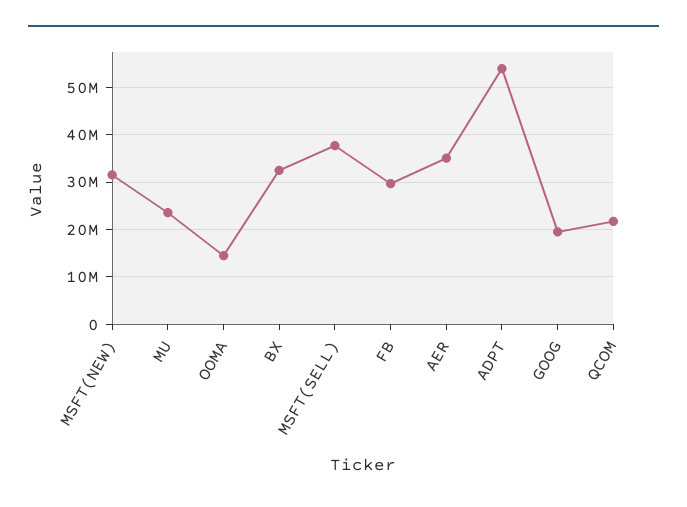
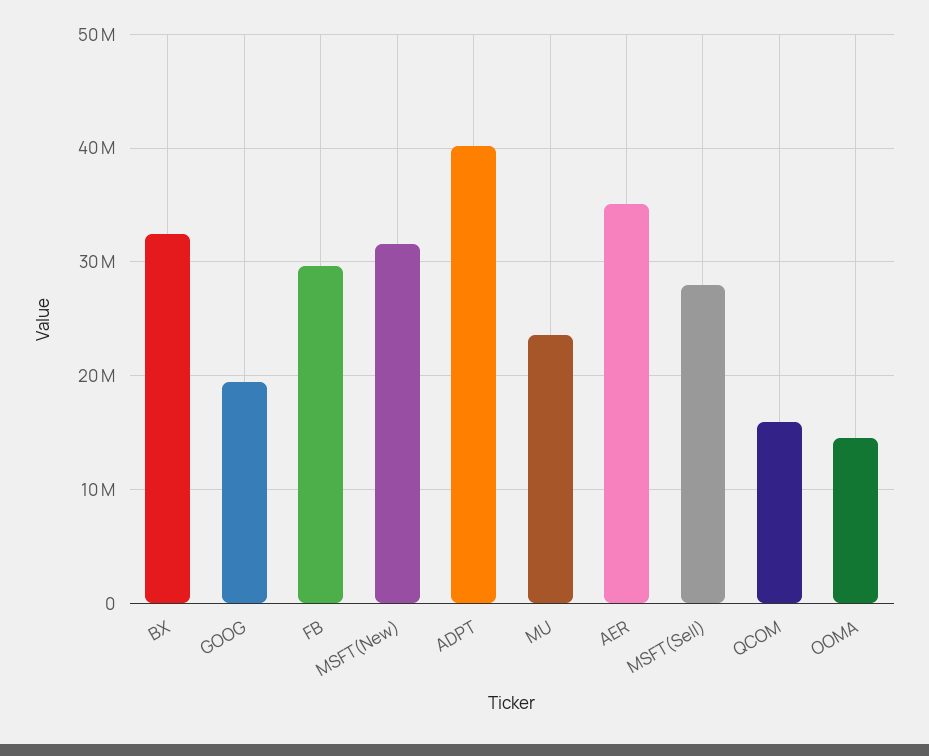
  {
    "MSFT(NEW)": 32000000,
    "MU": 24000000,
    "OOMA": 15000000,
    "BX": 32000000,
-   "MSFT(SELL)": 38000000,
+   "MSFT(SELL)": 28000000,
    "FB": 30000000,
    "AER": 35000000,
-   "ADPT": 54000000,
+   "ADPT": 40000000,
    "GOOG": 19000000,
-   "QCOM": 22000000
+   "QCOM": 16000000
  }

